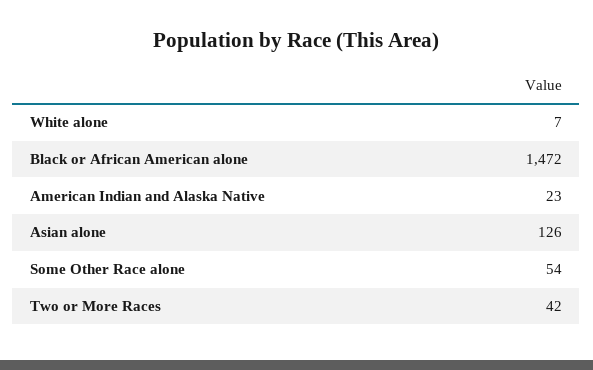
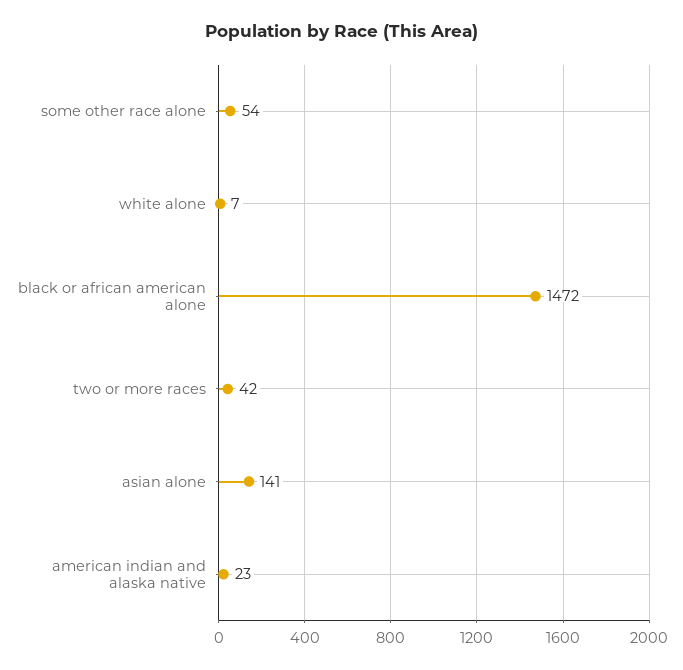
  {
    "White alone": 7,
    "Black or African American alone": 1472,
    "American Indian and Alaska Native": 23,
-   "Asian alone": 126,
+   "Asian alone": 141,
    "Some Other Race alone": 54,
    "Two or More Races": 42
  }

